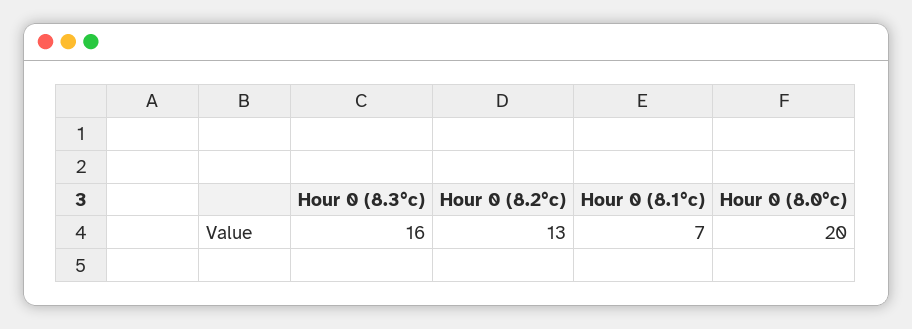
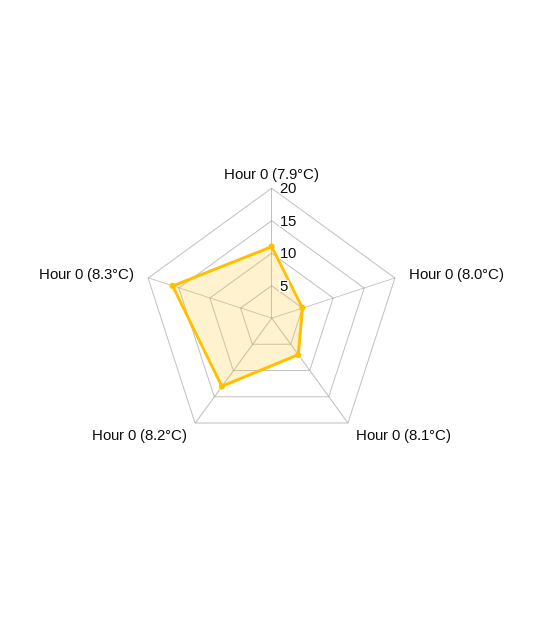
  {
    "Hour 0 (8.3°c)": 16,
    "Hour 0 (8.2°c)": 13,
    "Hour 0 (8.1°c)": 7,
-   "Hour 0 (8.0°c)": 20
+   "Hour 0 (8.0°c)": 5,
+   "Hour 0 (7.9°C)": 10
  }

